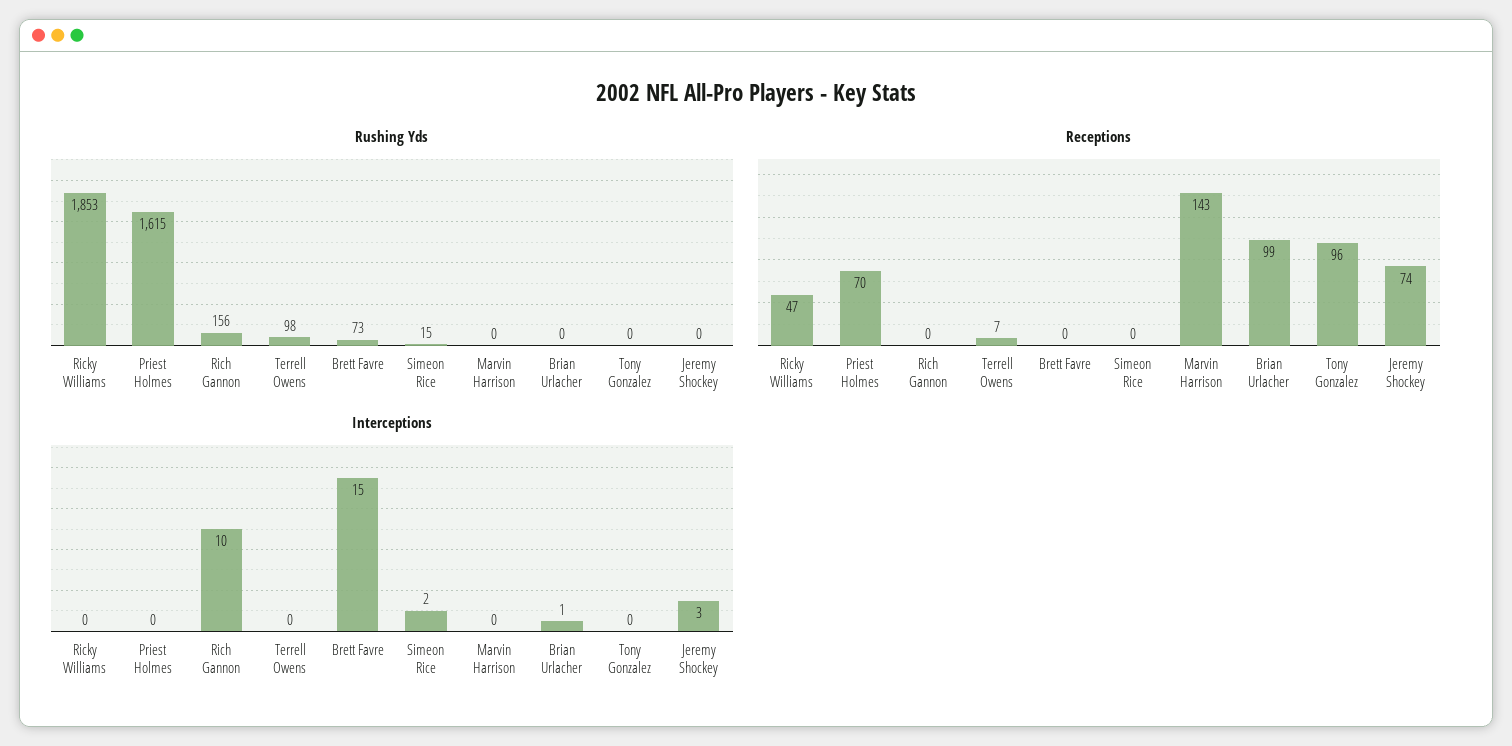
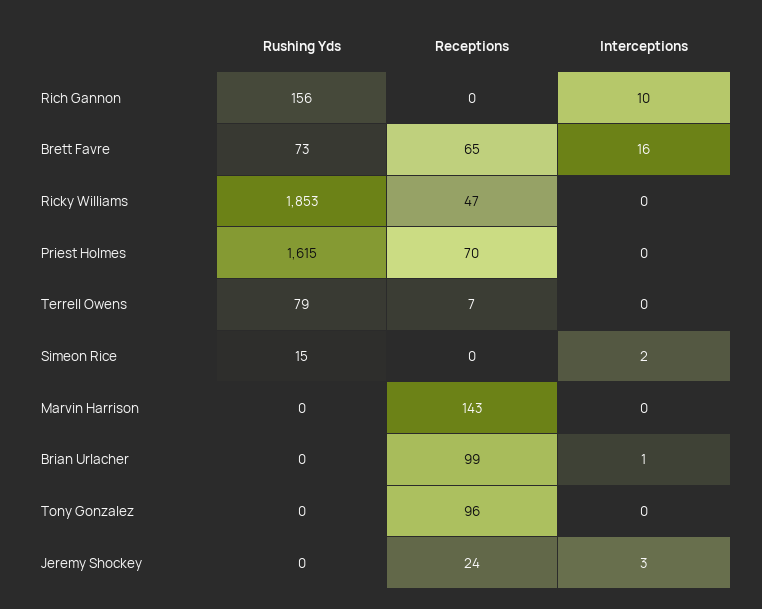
  {
    "Rushing Yds": {
      "Ricky Williams": 1853,
      "Priest Holmes": 1615,
      "Rich Gannon": 156,
-     "Terrell Owens": 98,
+     "Terrell Owens": 79,
      "Brett Favre": 73,
      "Simeon Rice": 15,
      "Marvin Harrison": 0,
      "Brian Urlacher": 0,
      "Tony Gonzalez": 0,
      "Jeremy Shockey": 0
    },
    "Receptions": {
      "Ricky Williams": 47,
      "Priest Holmes": 70,
      "Rich Gannon": 0,
      "Terrell Owens": 7,
-     "Brett Favre": 0,
+     "Brett Favre": 65,
      "Simeon Rice": 0,
      "Marvin Harrison": 143,
      "Brian Urlacher": 99,
      "Tony Gonzalez": 96,
-     "Jeremy Shockey": 74
+     "Jeremy Shockey": 24
    },
    "Interceptions": {
      "Ricky Williams": 0,
      "Priest Holmes": 0,
      "Rich Gannon": 10,
      "Terrell Owens": 0,
-     "Brett Favre": 15,
+     "Brett Favre": 16,
      "Simeon Rice": 2,
      "Marvin Harrison": 0,
      "Brian Urlacher": 1,
      "Tony Gonzalez": 0,
      "Jeremy Shockey": 3
    }
  }

